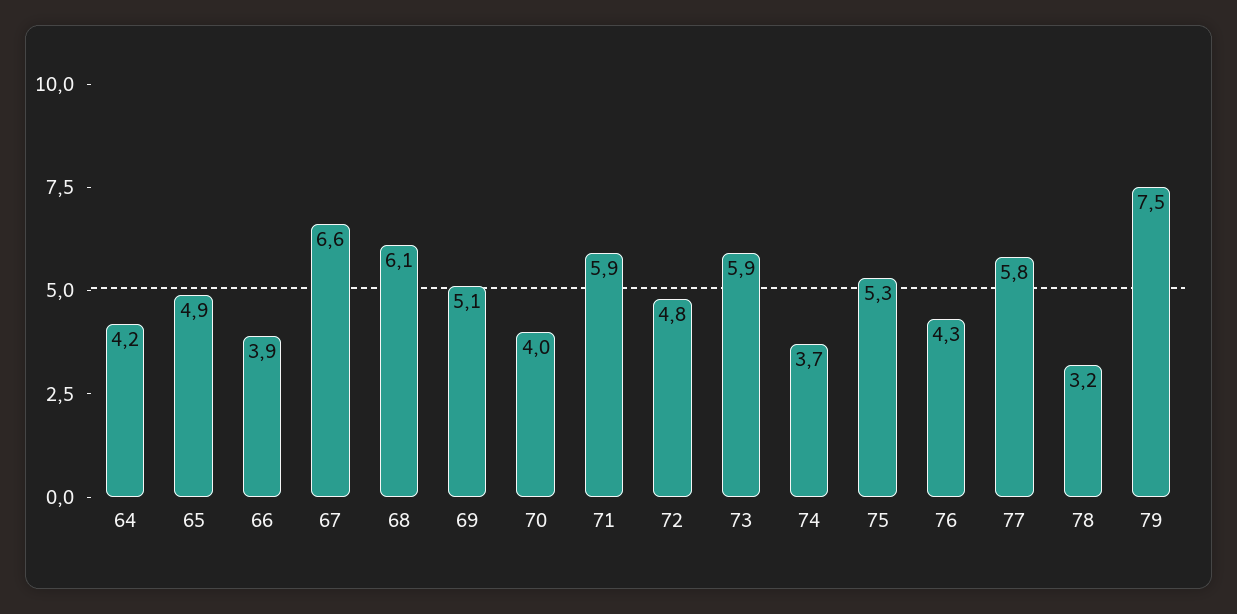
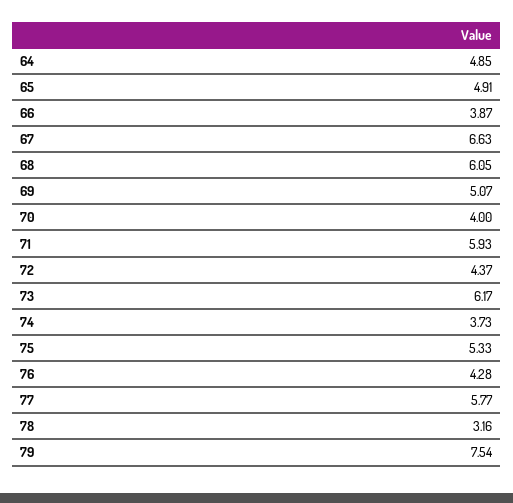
  {
-   "64": 4.2,
+   "64": 4.85,
    "65": 4.91,
    "66": 3.87,
    "67": 6.63,
    "68": 6.05,
    "69": 5.07,
    "70": 4,
    "71": 5.93,
-   "72": 4.8,
+   "72": 4.37,
-   "73": 5.9,
+   "73": 6.17,
    "74": 3.73,
    "75": 5.33,
    "76": 4.28,
    "77": 5.77,
    "78": 3.16,
    "79": 7.54
  }

